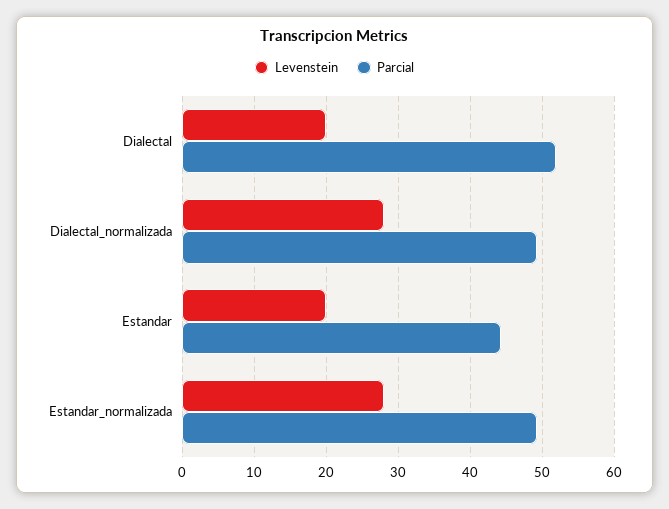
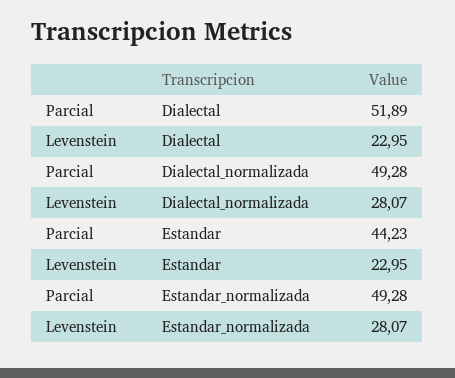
  {
    "Levenstein": {
-     "Dialectal": 20,
+     "Dialectal": 22.95,
      "Dialectal_normalizada": 28.07,
-     "Estandar": 20,
+     "Estandar": 22.95,
      "Estandar_normalizada": 28.07
    },
    "Parcial": {
      "Dialectal": 51.89,
      "Dialectal_normalizada": 49.28,
      "Estandar": 44.23,
      "Estandar_normalizada": 49.28
    }
  }

